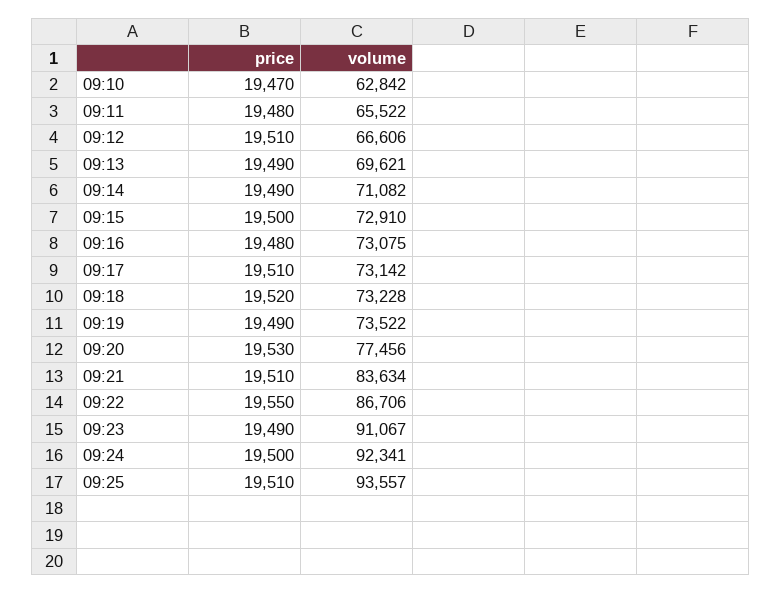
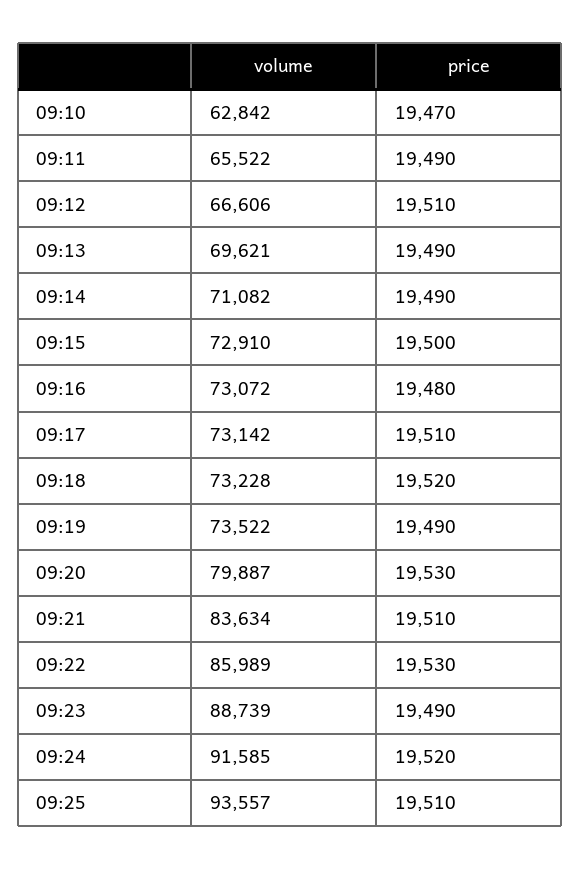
  {
    "price": {
      "09:10": 19470,
-     "09:11": 19480,
+     "09:11": 19490,
      "09:12": 19510,
      "09:13": 19490,
      "09:14": 19490,
      "09:15": 19500,
      "09:16": 19480,
      "09:17": 19510,
      "09:18": 19520,
      "09:19": 19490,
      "09:20": 19530,
      "09:21": 19510,
-     "09:22": 19550,
+     "09:22": 19530,
      "09:23": 19490,
-     "09:24": 19500,
+     "09:24": 19520,
      "09:25": 19510
    },
    "volume": {
      "09:10": 62842,
      "09:11": 65522,
      "09:12": 66606,
      "09:13": 69621,
      "09:14": 71082,
      "09:15": 72910,
-     "09:16": 73075,
+     "09:16": 73072,
      "09:17": 73142,
      "09:18": 73228,
      "09:19": 73522,
-     "09:20": 77456,
+     "09:20": 79887,
      "09:21": 83634,
-     "09:22": 86706,
+     "09:22": 85989,
-     "09:23": 91067,
+     "09:23": 88739,
-     "09:24": 92341,
+     "09:24": 91585,
      "09:25": 93557
    }
  }

